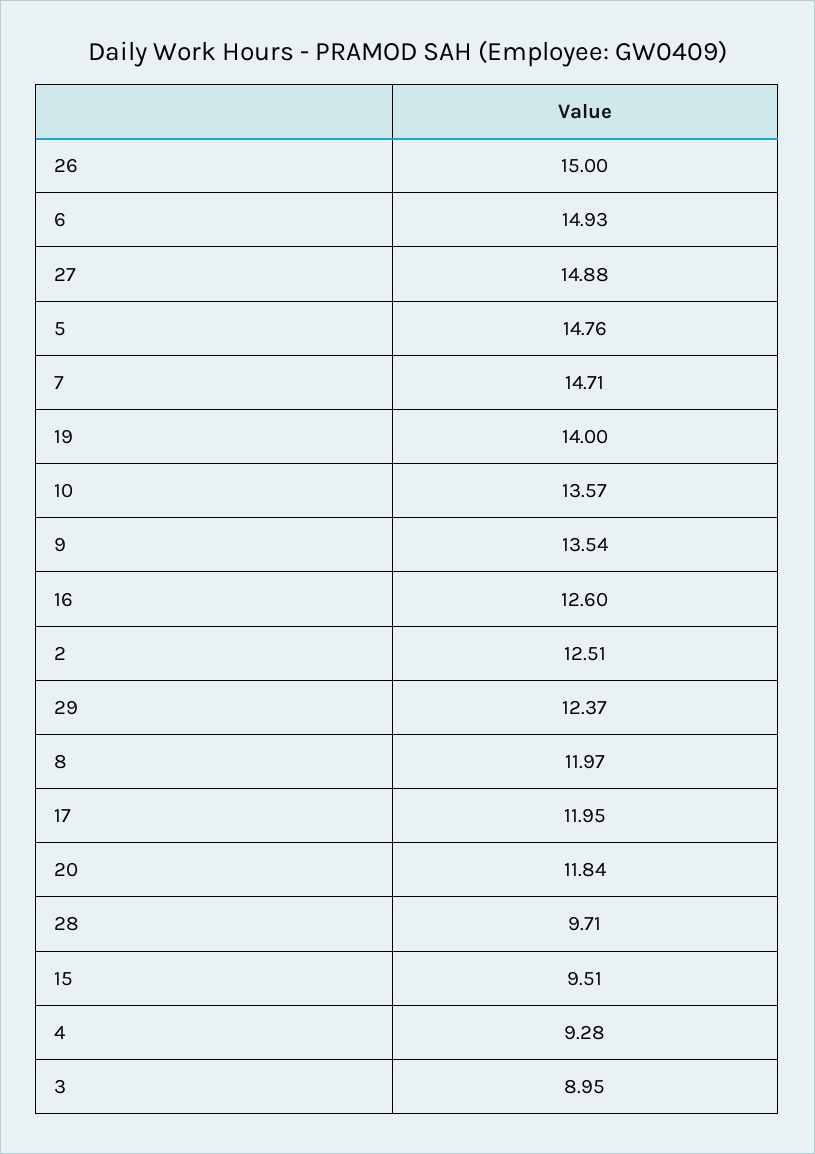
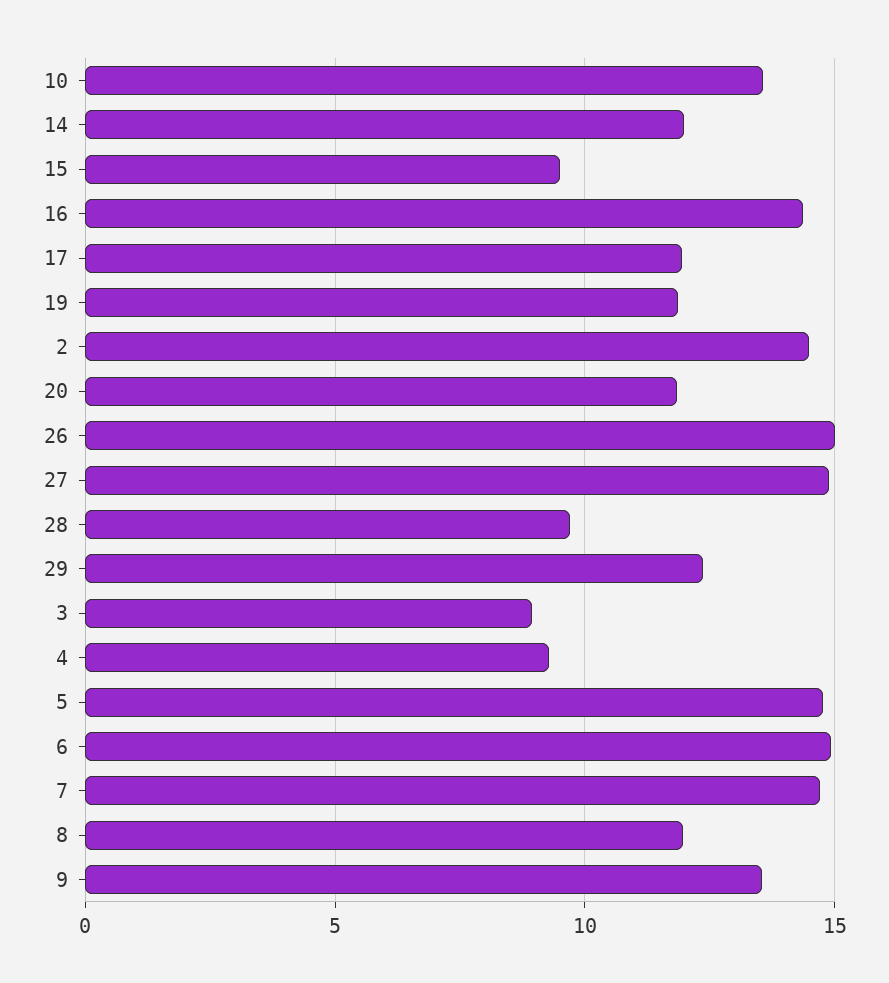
  {
    "26": 15,
    "6": 14.93,
    "27": 14.88,
    "5": 14.76,
    "7": 14.71,
-   "19": 14,
+   "19": 12,
    "10": 13.57,
    "9": 13.54,
-   "16": 12.6,
+   "16": 14.5,
-   "2": 12.51,
+   "2": 14.5,
    "29": 12.37,
    "8": 11.97,
    "17": 11.95,
    "20": 11.84,
    "28": 9.71,
    "15": 9.51,
    "4": 9.28,
-   "3": 8.95
+   "3": 8.95,
+   "14": 12
  }

